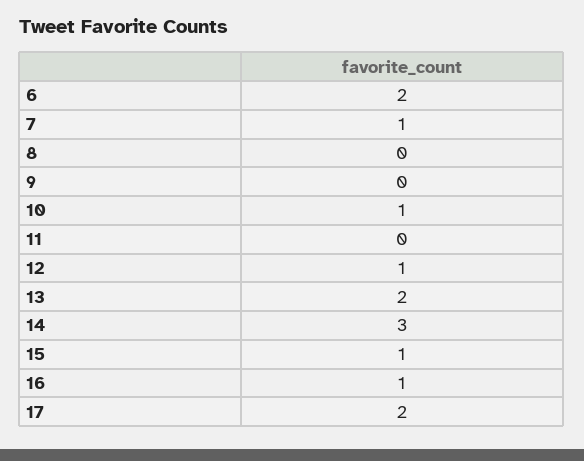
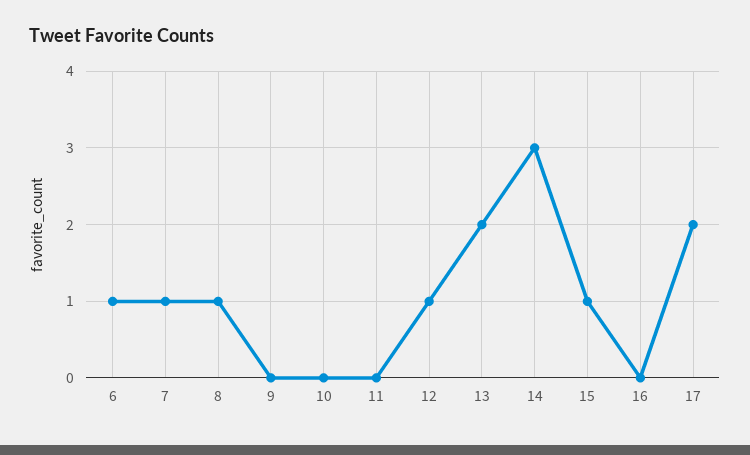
  {
-   "6": 2,
+   "6": 1,
    "7": 1,
-   "8": 0,
+   "8": 1,
    "9": 0,
-   "10": 1,
+   "10": 0,
    "11": 0,
    "12": 1,
    "13": 2,
    "14": 3,
    "15": 1,
-   "16": 1,
+   "16": 0,
    "17": 2
  }

